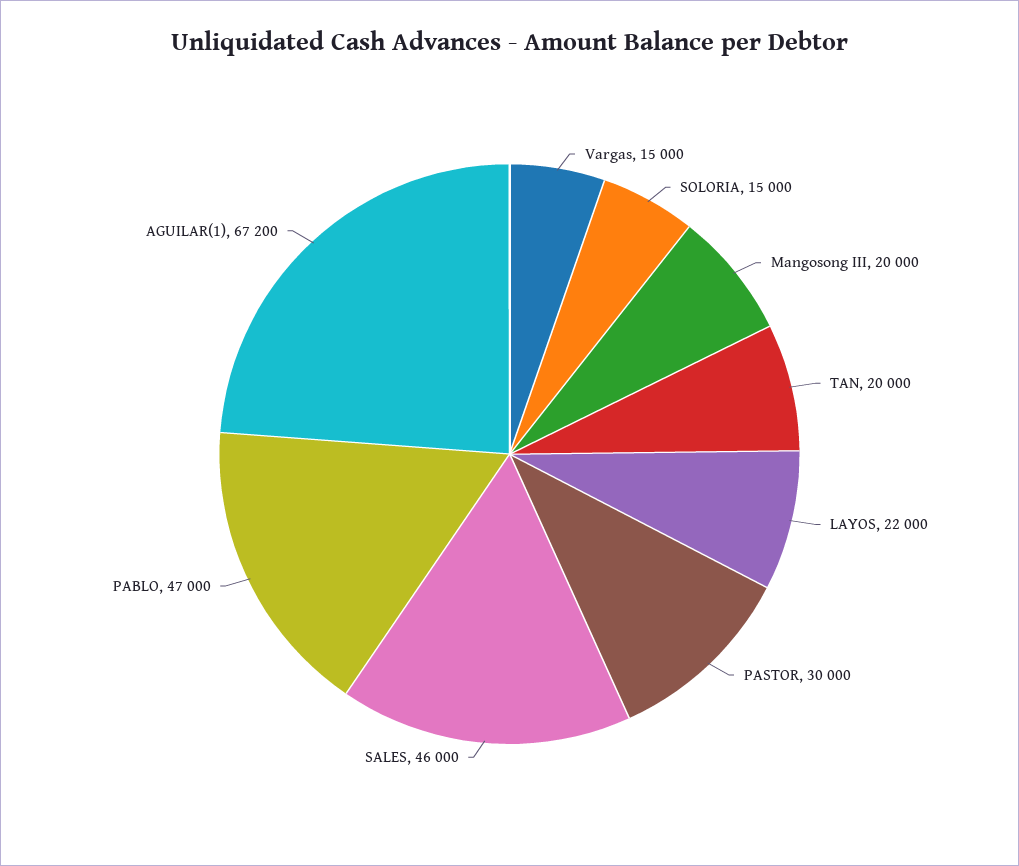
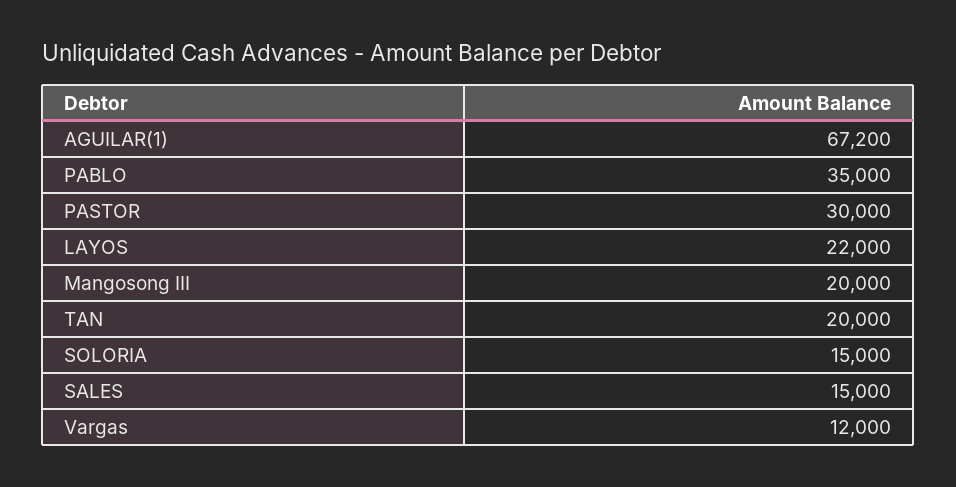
  {
-   "Vargas": 15000,
+   "Vargas": 12000,
    "SOLORIA": 15000,
    "Mangosong III": 20000,
    "TAN": 20000,
    "LAYOS": 22000,
    "PASTOR": 30000,
-   "SALES": 46000,
+   "SALES": 15000,
-   "PABLO": 47000,
+   "PABLO": 35000,
    "AGUILAR(1)": 67200
  }

